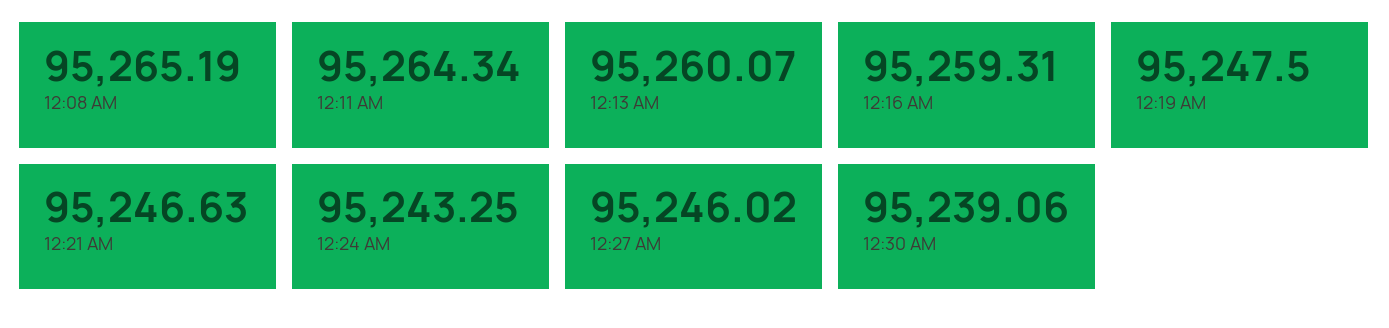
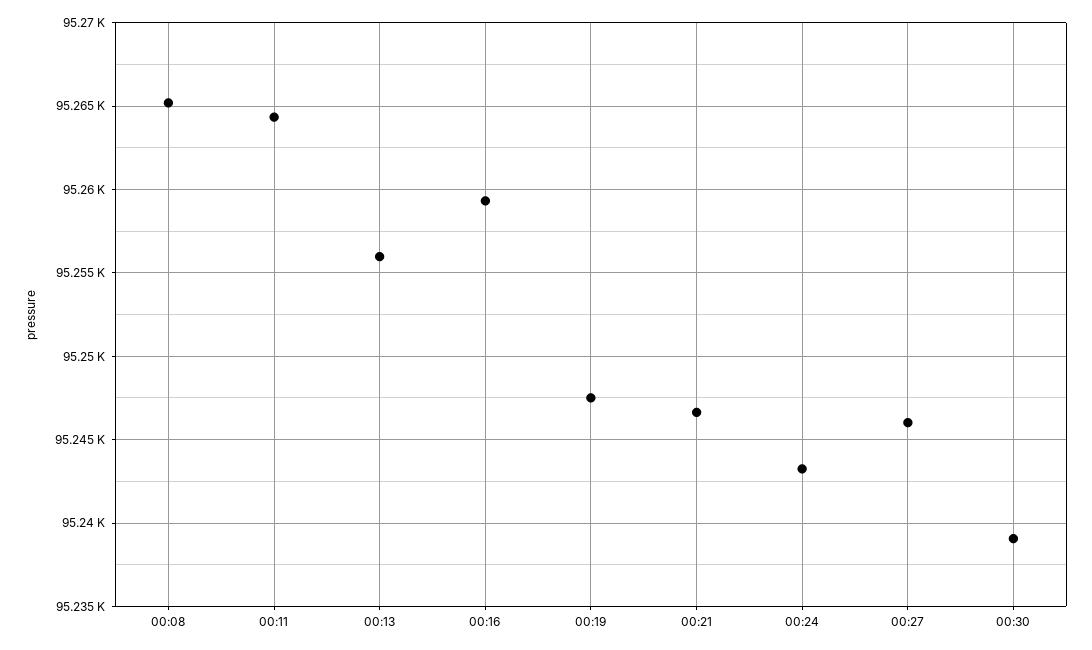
  {
    "12:08 AM": 95265.19,
    "12:11 AM": 95264.34,
-   "12:13 AM": 95260.07,
+   "12:13 AM": 95256,
    "12:16 AM": 95259.31,
    "12:19 AM": 95247.5,
    "12:21 AM": 95246.63,
    "12:24 AM": 95243.25,
    "12:27 AM": 95246.02,
    "12:30 AM": 95239.06
  }

